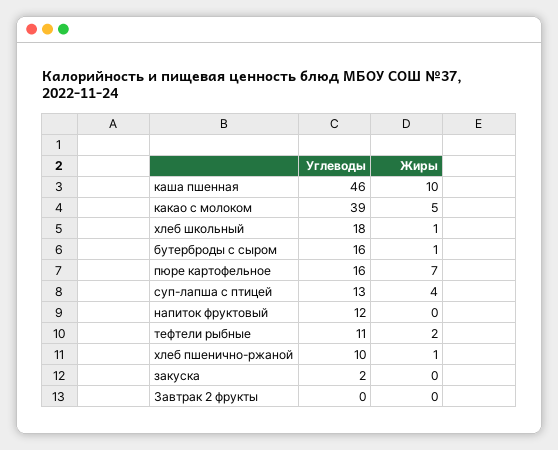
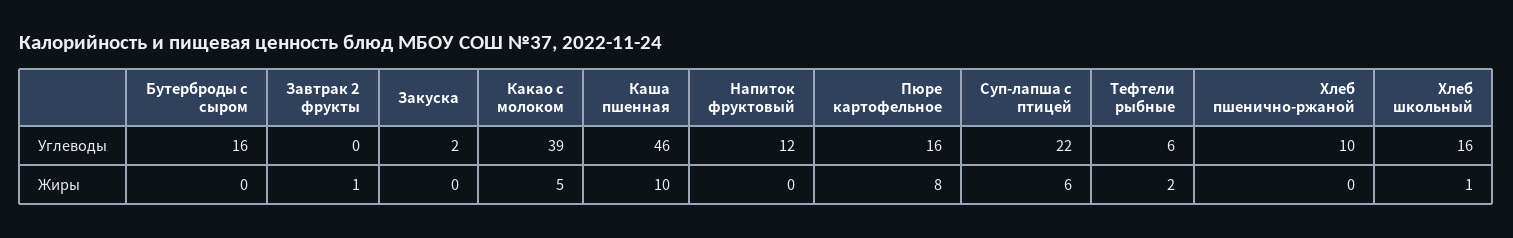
  {
    "Углеводы": {
      "каша пшенная": 46,
      "какао с молоком": 39,
-     "хлеб школьный": 18,
+     "хлеб школьный": 16,
      "бутерброды с сыром": 16,
      "пюре картофельное": 16,
-     "суп-лапша с птицей": 13,
+     "суп-лапша с птицей": 22,
      "напиток фруктовый": 12,
-     "тефтели рыбные": 11,
+     "тефтели рыбные": 6,
      "хлеб пшенично-ржаной": 10,
      "закуска": 2,
      "Завтрак 2 фрукты": 0
    },
    "Жиры": {
      "каша пшенная": 10,
      "какао с молоком": 5,
      "хлеб школьный": 1,
-     "бутерброды с сыром": 1,
+     "бутерброды с сыром": 0,
-     "пюре картофельное": 7,
+     "пюре картофельное": 8,
-     "суп-лапша с птицей": 4,
+     "суп-лапша с птицей": 6,
      "напиток фруктовый": 0,
      "тефтели рыбные": 2,
-     "хлеб пшенично-ржаной": 1,
+     "хлеб пшенично-ржаной": 0,
      "закуска": 0,
-     "Завтрак 2 фрукты": 0
+     "Завтрак 2 фрукты": 1
    }
  }

